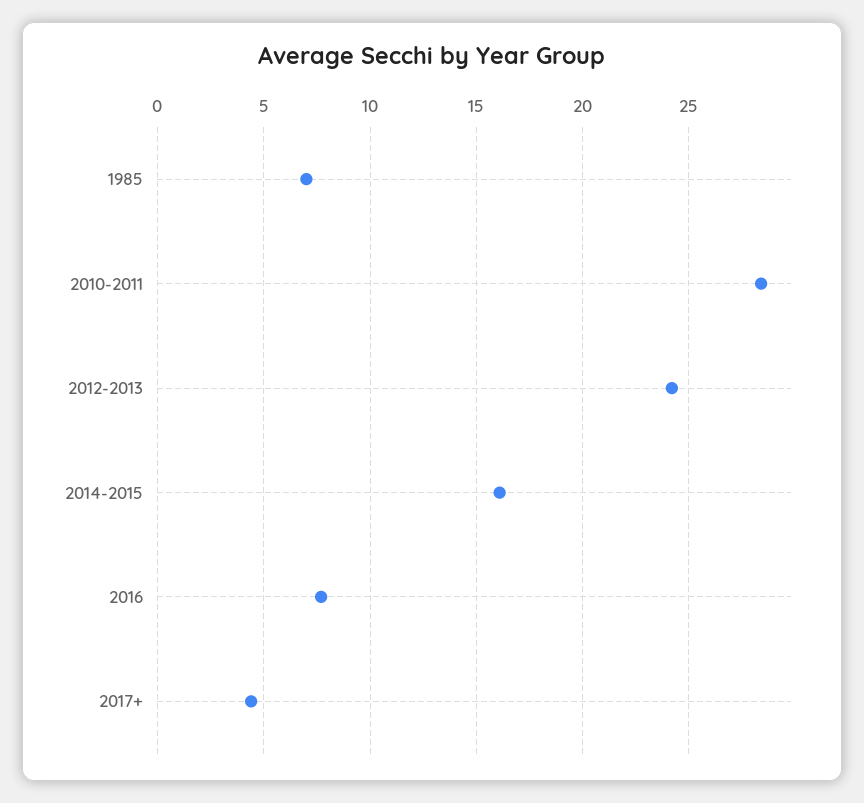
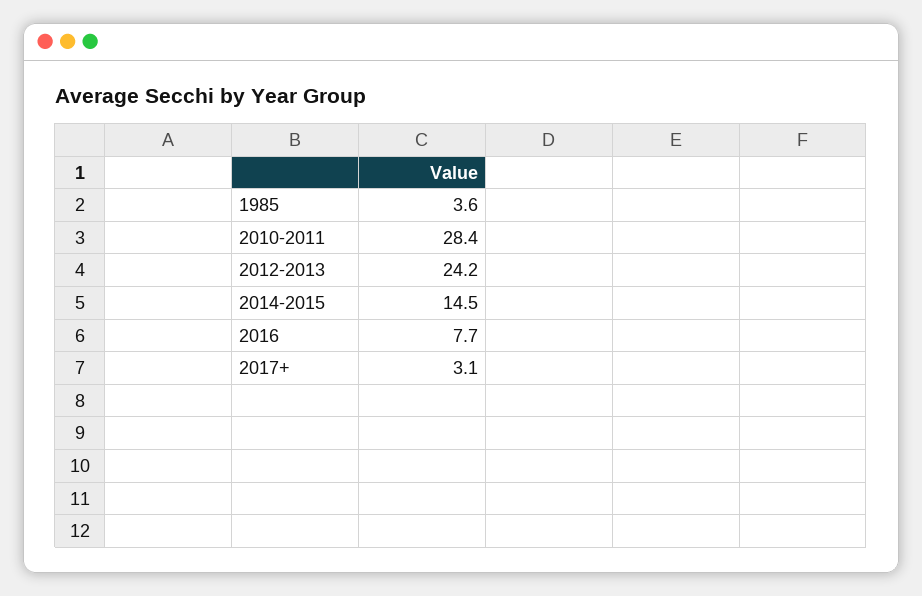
  {
-   "1985": 7,
+   "1985": 3.6,
    "2010-2011": 28.4,
    "2012-2013": 24.2,
-   "2014-2015": 16,
+   "2014-2015": 14.5,
    "2016": 7.7,
-   "2017+": 4.5
+   "2017+": 3.1
  }

